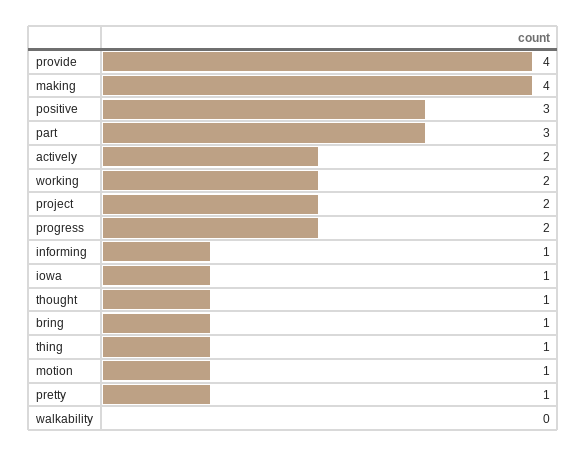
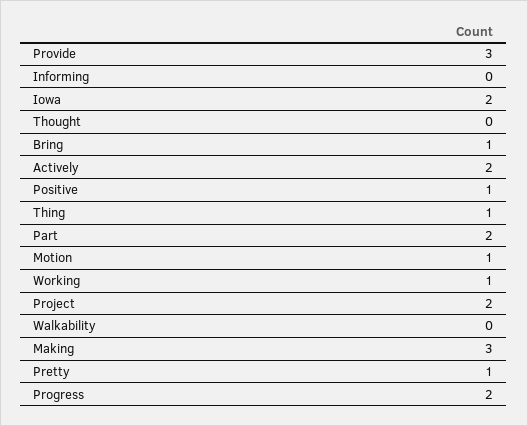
  {
-   "provide": 4,
+   "provide": 3,
-   "making": 4,
+   "making": 3,
-   "positive": 3,
+   "positive": 1,
-   "part": 3,
+   "part": 2,
    "actively": 2,
-   "working": 2,
+   "working": 1,
    "project": 2,
    "progress": 2,
-   "informing": 1,
+   "informing": 0,
-   "iowa": 1,
+   "iowa": 2,
-   "thought": 1,
+   "thought": 0,
    "bring": 1,
    "thing": 1,
    "motion": 1,
    "pretty": 1,
    "walkability": 0
  }

